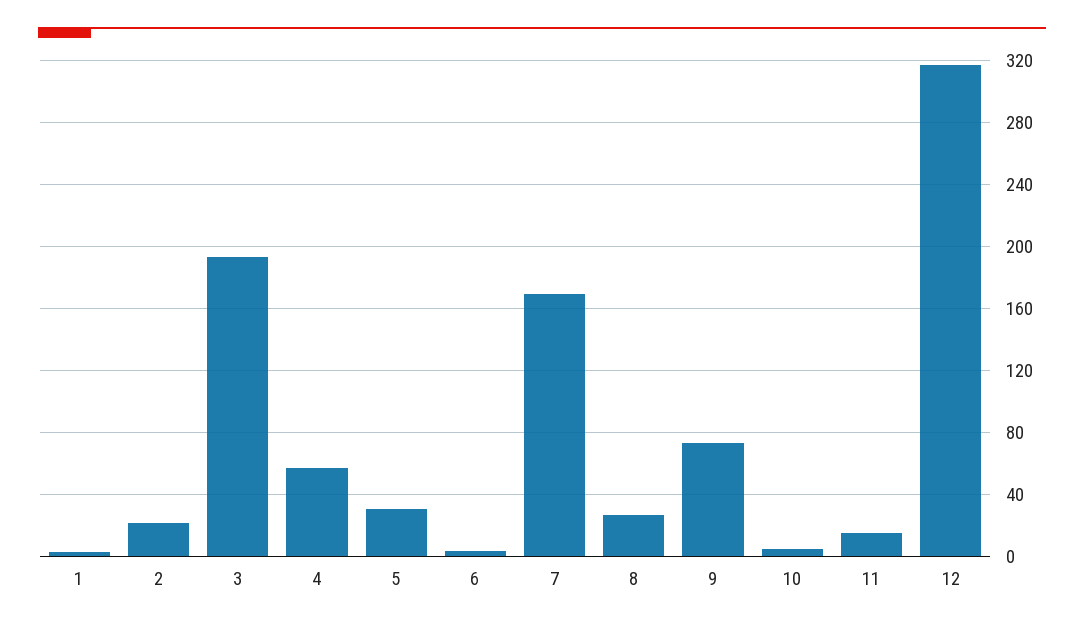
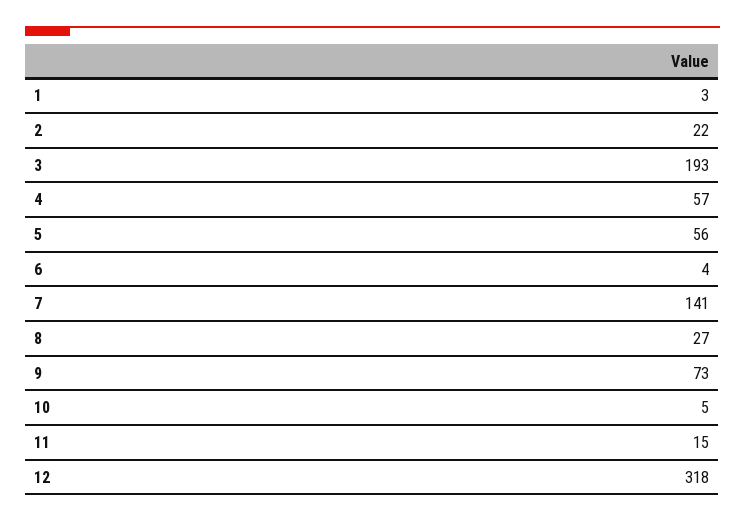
  {
    "1": 3,
    "2": 22,
    "3": 193,
    "4": 57,
-   "5": 30,
+   "5": 56,
    "6": 4,
-   "7": 170,
+   "7": 141,
    "8": 27,
    "9": 73,
    "10": 5,
    "11": 15,
    "12": 318
  }

